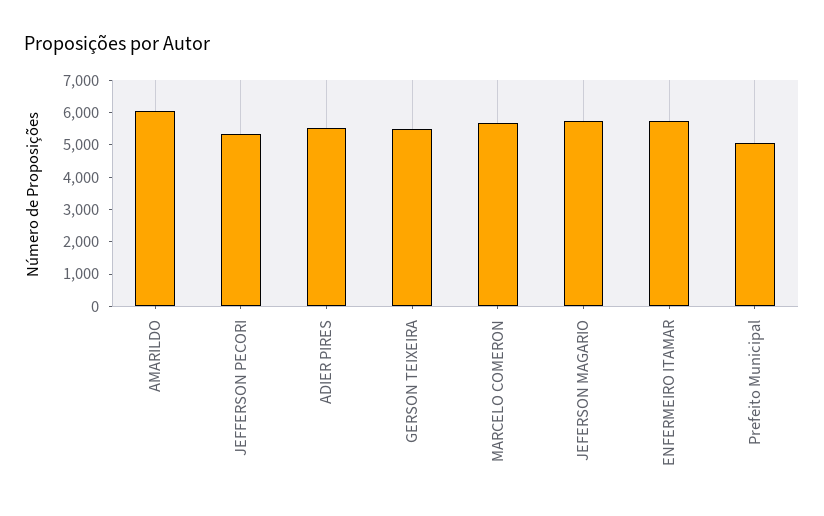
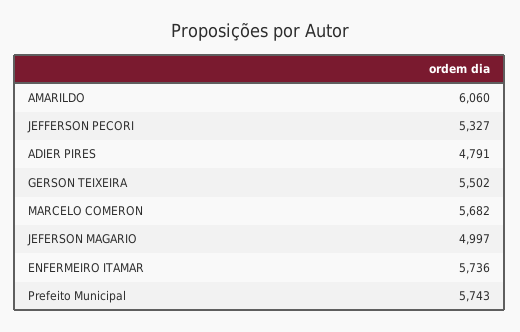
  {
    "AMARILDO": 6060,
    "JEFFERSON PECORI": 5327,
-   "ADIER PIRES": 5500,
+   "ADIER PIRES": 4791,
    "GERSON TEIXEIRA": 5502,
    "MARCELO COMERON": 5682,
-   "JEFERSON MAGARIO": 5750,
+   "JEFERSON MAGARIO": 4997,
    "ENFERMEIRO ITAMAR": 5736,
-   "Prefeito Municipal": 5000
+   "Prefeito Municipal": 5743
  }

